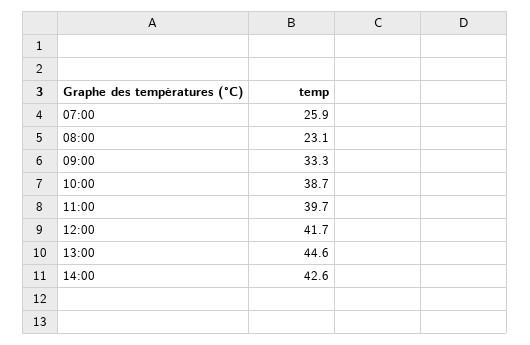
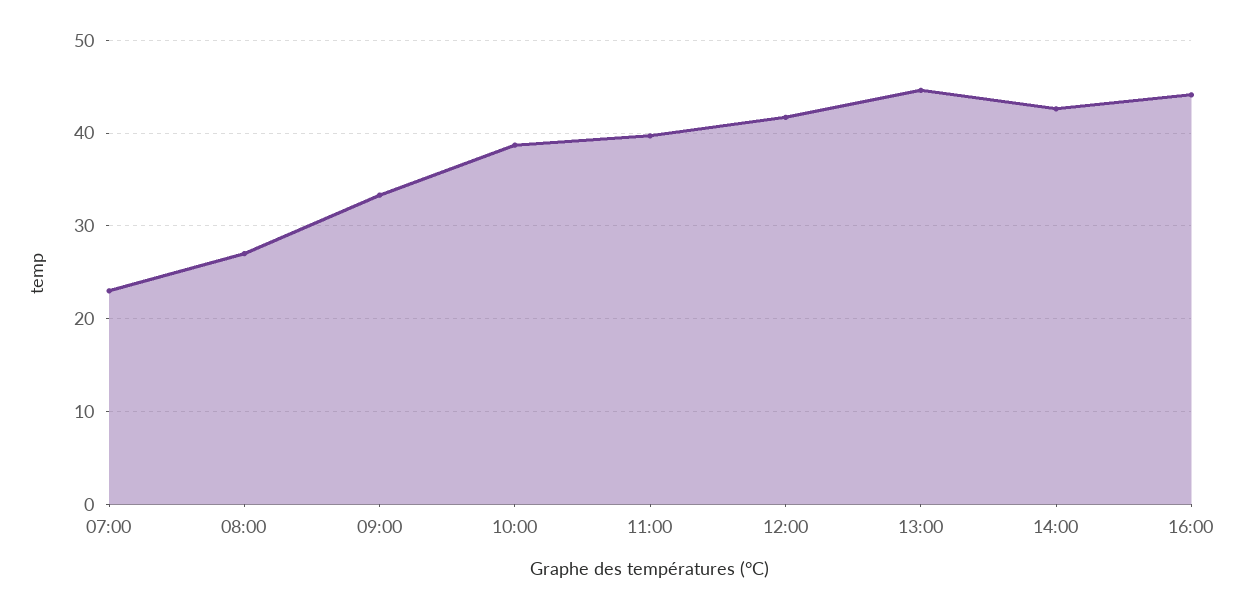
  {
-   "07:00": 25.9,
+   "07:00": 23,
-   "08:00": 23.1,
+   "08:00": 27,
    "09:00": 33.3,
    "10:00": 38.7,
    "11:00": 39.7,
    "12:00": 41.7,
    "13:00": 44.6,
-   "14:00": 42.6
+   "14:00": 42.6,
+   "16:00": 44
  }

